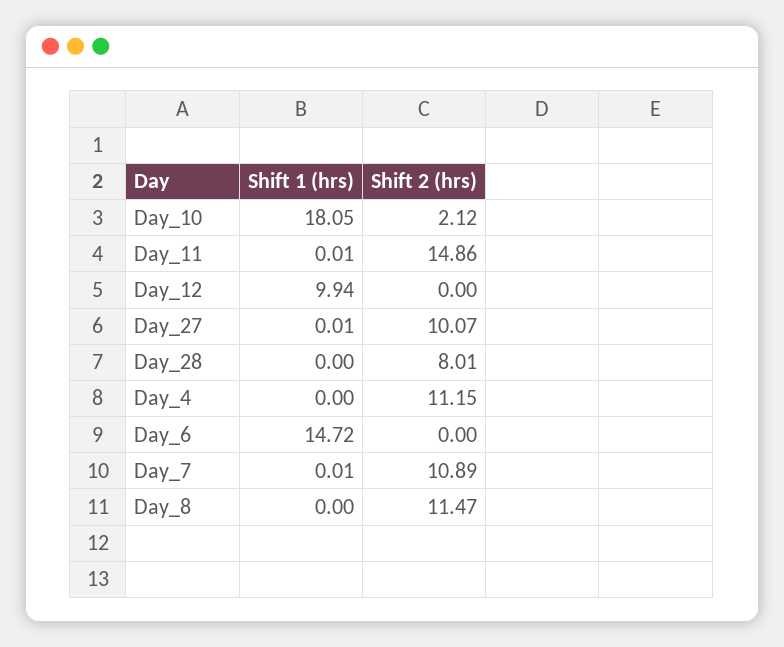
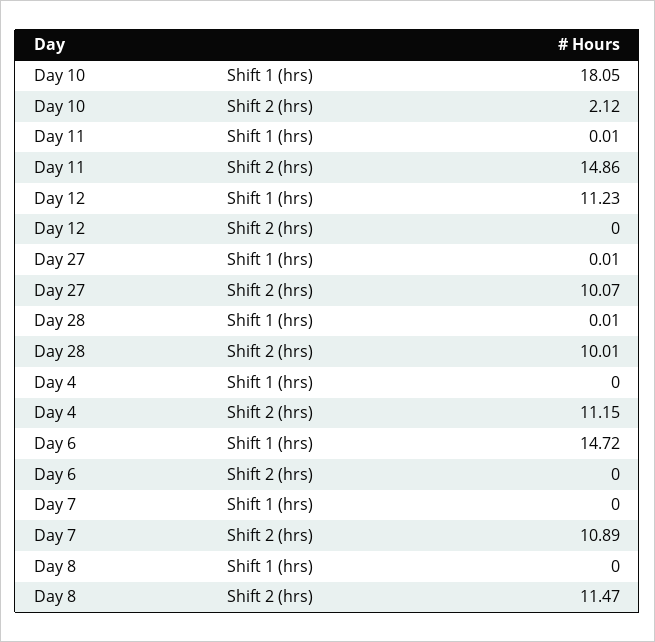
  {
    "Shift 1 (hrs)": {
      "Day_10": 18.05,
      "Day_11": 0.01,
-     "Day_12": 9.94,
+     "Day_12": 11.23,
      "Day_27": 0.01,
-     "Day_28": 0,
+     "Day_28": 0.01,
      "Day_4": 0,
      "Day_6": 14.72,
-     "Day_7": 0.01,
+     "Day_7": 0,
      "Day_8": 0
    },
    "Shift 2 (hrs)": {
      "Day_10": 2.12,
      "Day_11": 14.86,
      "Day_12": 0,
      "Day_27": 10.07,
-     "Day_28": 8.01,
+     "Day_28": 10.01,
      "Day_4": 11.15,
      "Day_6": 0,
      "Day_7": 10.89,
      "Day_8": 11.47
    }
  }

